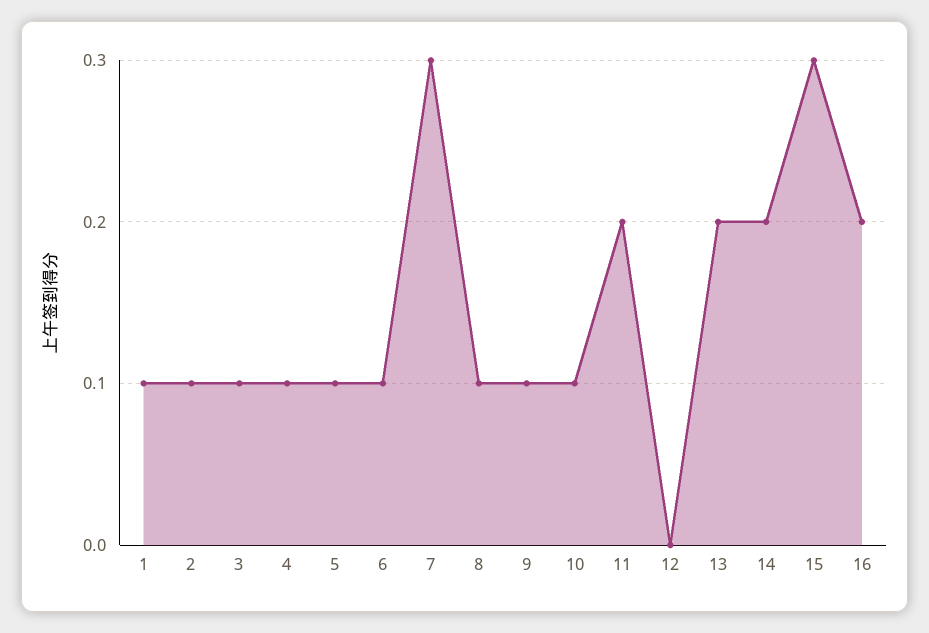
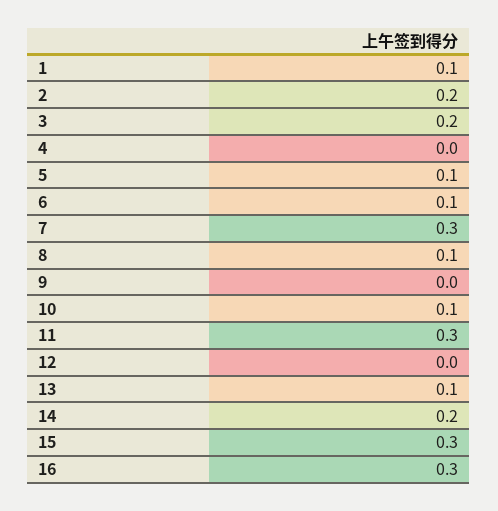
  {
    "1": 0.1,
-   "2": 0.1,
+   "2": 0.2,
-   "3": 0.1,
+   "3": 0.2,
-   "4": 0.1,
+   "4": 0,
    "5": 0.1,
    "6": 0.1,
    "7": 0.3,
    "8": 0.1,
-   "9": 0.1,
+   "9": 0,
    "10": 0.1,
-   "11": 0.2,
+   "11": 0.3,
    "12": 0,
-   "13": 0.2,
+   "13": 0.1,
    "14": 0.2,
    "15": 0.3,
-   "16": 0.2
+   "16": 0.3
  }

